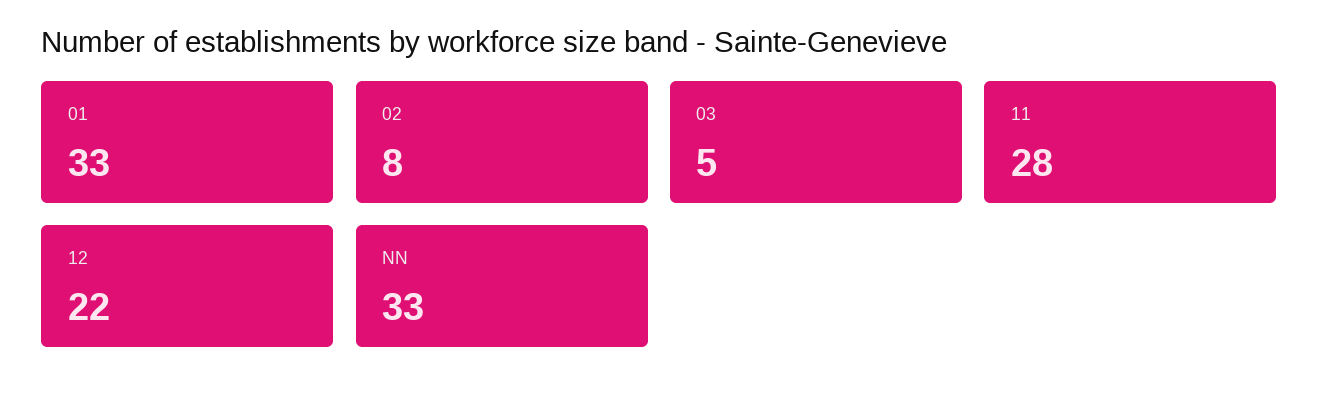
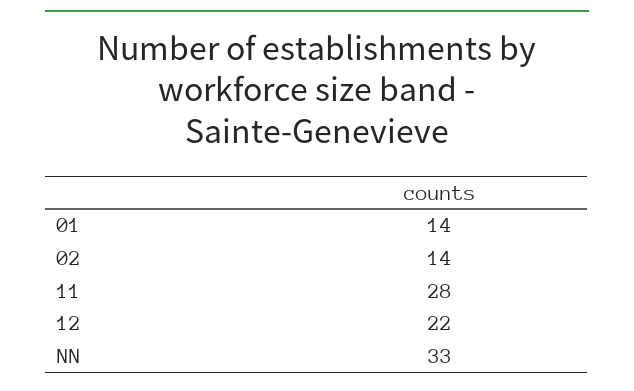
  {
-   "01": 33,
+   "01": 14,
-   "02": 8,
+   "02": 14,
-   "03": 5,
    "11": 28,
    "12": 22,
    "NN": 33
  }

